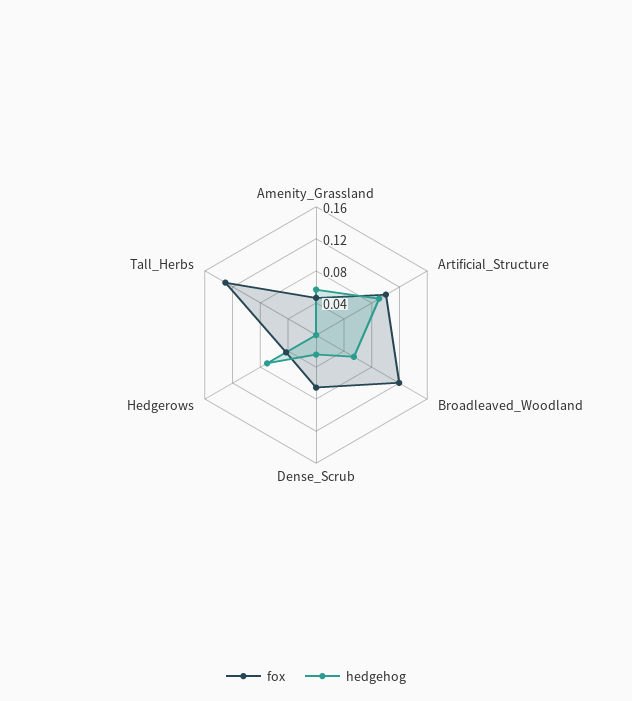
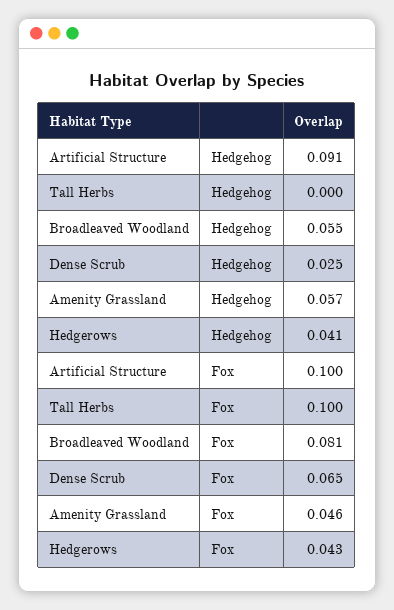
  {
    "fox": {
      "Amenity_Grassland": 0.046,
      "Artificial_Structure": 0.1,
-     "Broadleaved_Woodland": 0.12,
+     "Broadleaved_Woodland": 0.081,
      "Dense_Scrub": 0.065,
      "Hedgerows": 0.043,
-     "Tall_Herbs": 0.13
+     "Tall_Herbs": 0.1
    },
    "hedgehog": {
      "Amenity_Grassland": 0.057,
      "Artificial_Structure": 0.091,
      "Broadleaved_Woodland": 0.055,
      "Dense_Scrub": 0.025,
-     "Hedgerows": 0.07,
+     "Hedgerows": 0.041,
      "Tall_Herbs": 0
    }
  }

